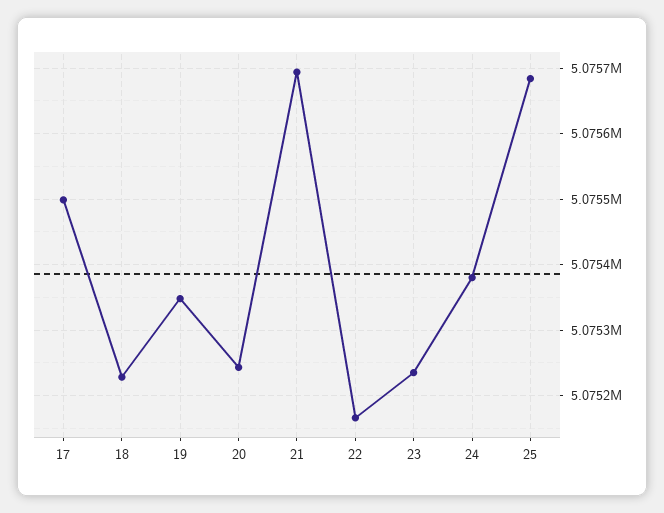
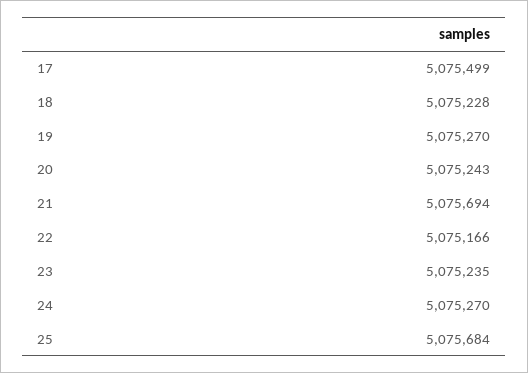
  {
    "17": 5075499,
    "18": 5075228,
-   "19": 5075350,
+   "19": 5075270,
    "20": 5075243,
    "21": 5075694,
    "22": 5075166,
    "23": 5075235,
-   "24": 5075380,
+   "24": 5075270,
    "25": 5075684
  }

